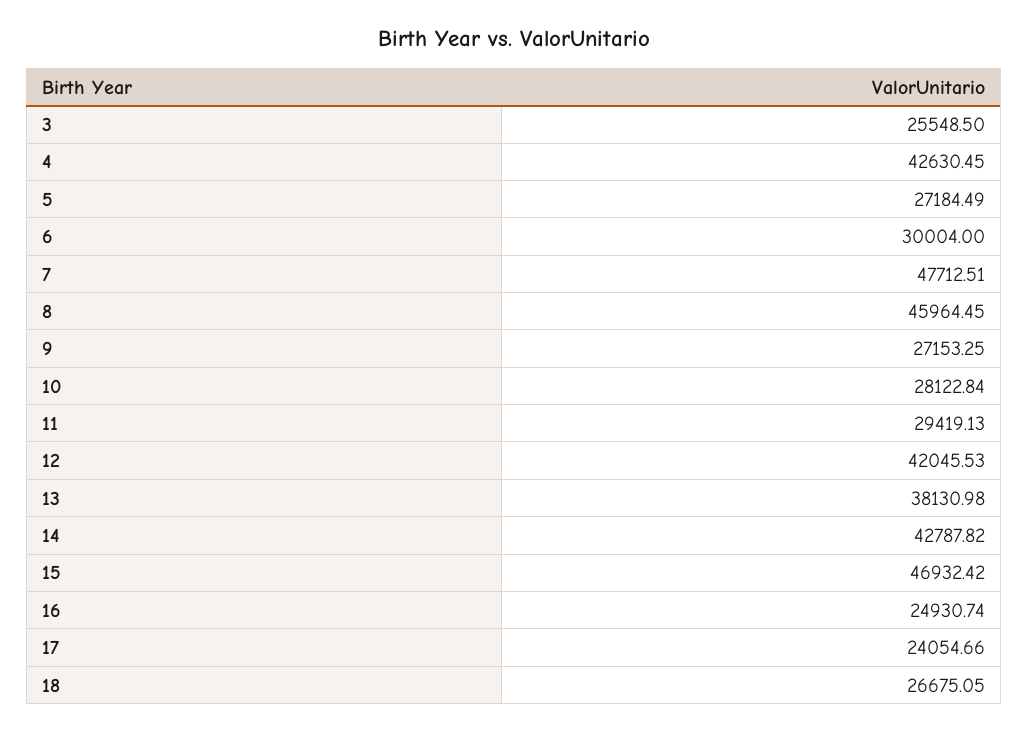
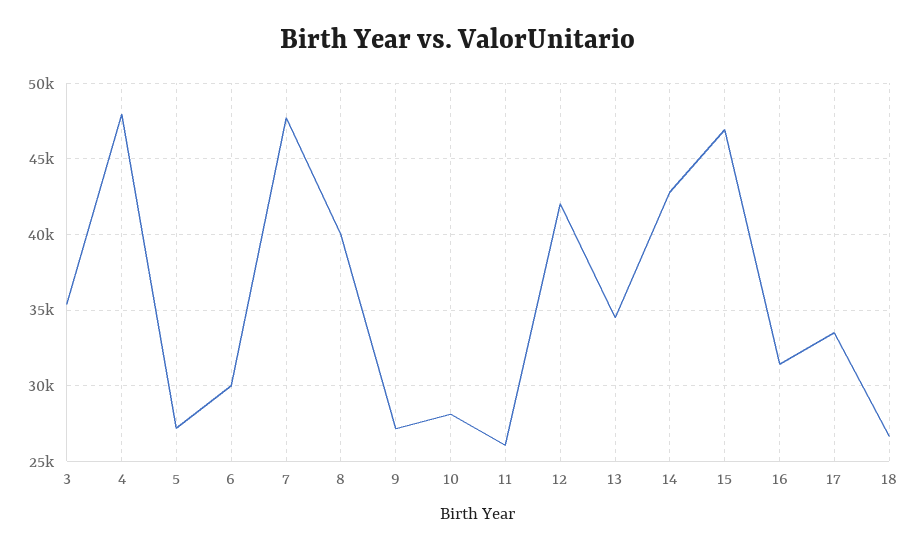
  {
-   "3": 25548.5,
+   "3": 35500,
-   "4": 42630.45,
+   "4": 48000,
    "5": 27184.49,
    "6": 30004,
    "7": 47712.51,
-   "8": 45964.45,
+   "8": 40000,
    "9": 27153.25,
    "10": 28122.84,
-   "11": 29419.13,
+   "11": 26000,
    "12": 42045.53,
-   "13": 38130.98,
+   "13": 34500,
    "14": 42787.82,
    "15": 46932.42,
-   "16": 24930.74,
+   "16": 31500,
-   "17": 24054.66,
+   "17": 33500,
    "18": 26675.05
  }

